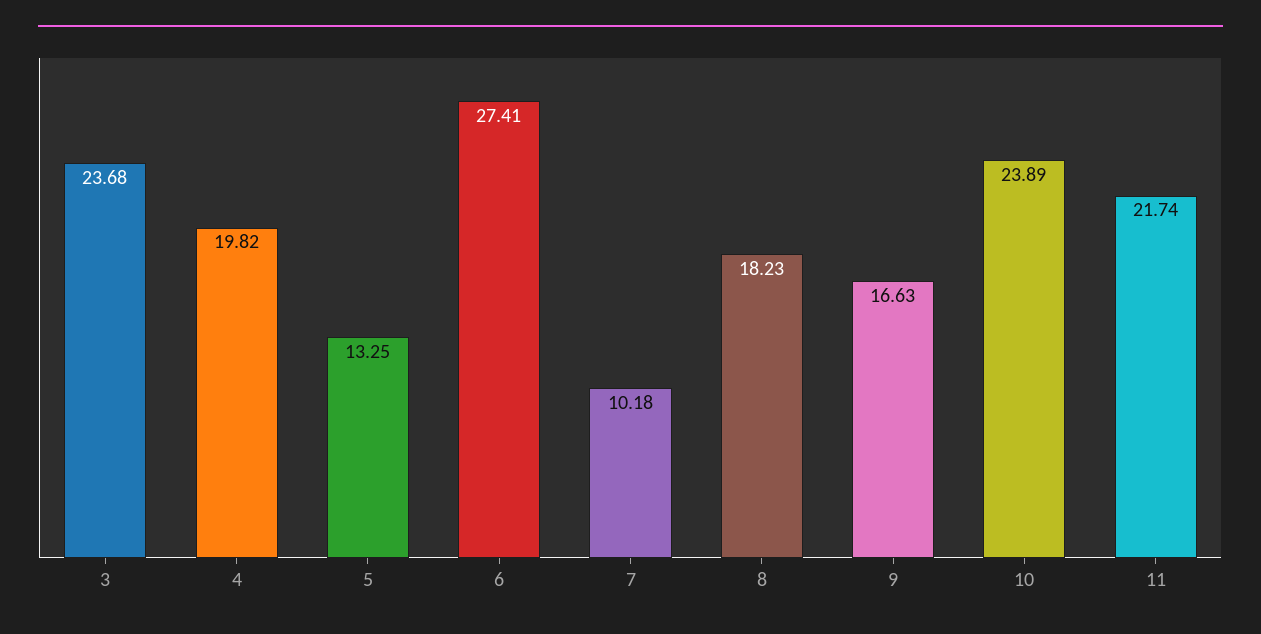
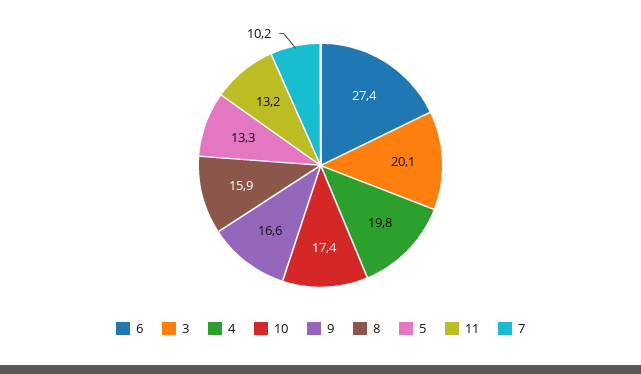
  {
-   "3": 23.68,
+   "3": 20.1,
    "4": 19.82,
    "5": 13.25,
    "6": 27.41,
    "7": 10.18,
-   "8": 18.23,
+   "8": 15.9,
    "9": 16.63,
-   "10": 23.89,
+   "10": 17.4,
-   "11": 21.74
+   "11": 13.2
  }

